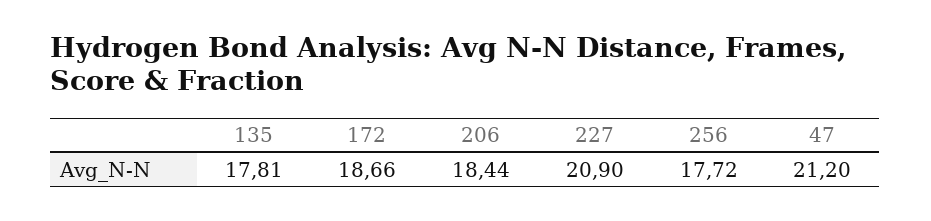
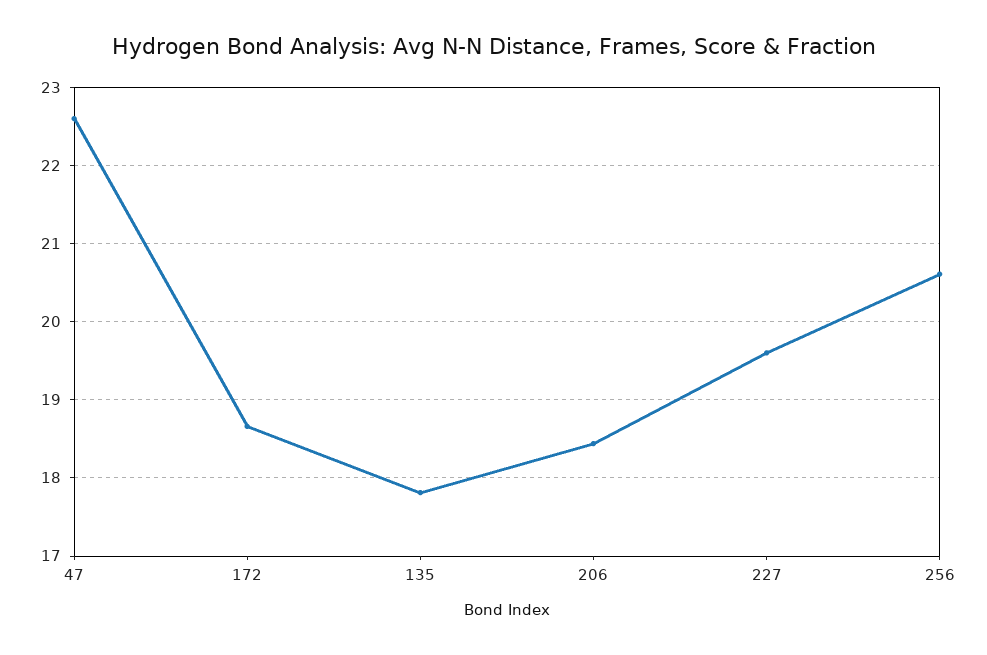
  {
    "135": 17.81,
    "172": 18.66,
    "206": 18.44,
-   "227": 20.9,
+   "227": 19.6,
-   "256": 17.72,
+   "256": 20.6,
-   "47": 21.2
+   "47": 22.6
  }

